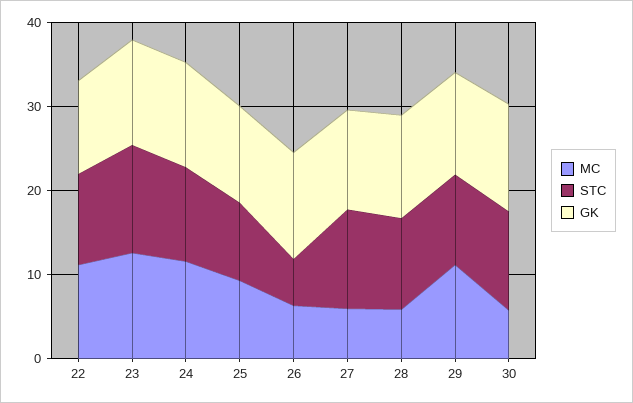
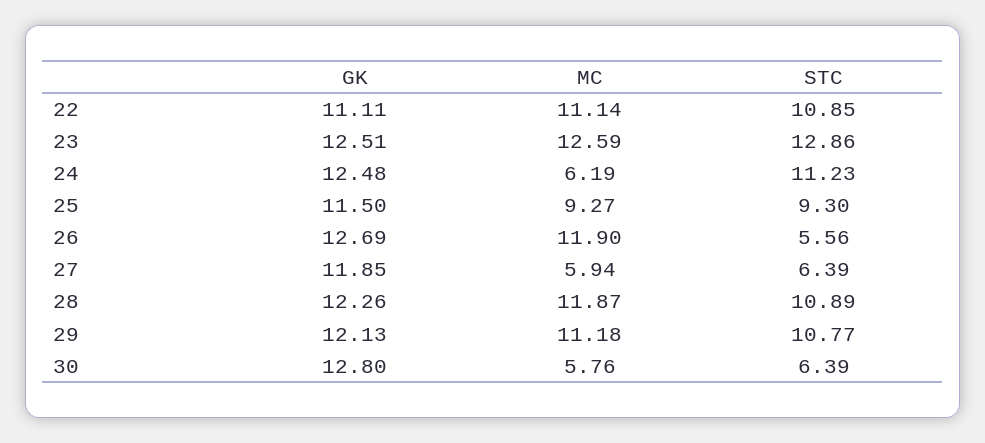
  {
    "MC": {
      "22": 11.14,
      "23": 12.59,
-     "24": 12,
+     "24": 6.19,
      "25": 9.27,
-     "26": 6,
+     "26": 11.9,
      "27": 5.94,
-     "28": 6,
+     "28": 11.87,
      "29": 11.18,
      "30": 5.76
    },
    "STC": {
      "22": 10.85,
      "23": 12.86,
      "24": 11.23,
      "25": 9.3,
      "26": 5.56,
-     "27": 12,
+     "27": 6.39,
      "28": 10.89,
      "29": 10.77,
-     "30": 12
+     "30": 6.39
    },
    "GK": {
      "22": 11.11,
      "23": 12.51,
      "24": 12.48,
      "25": 11.5,
      "26": 12.69,
      "27": 11.85,
      "28": 12.26,
      "29": 12.13,
      "30": 12.8
    }
  }

